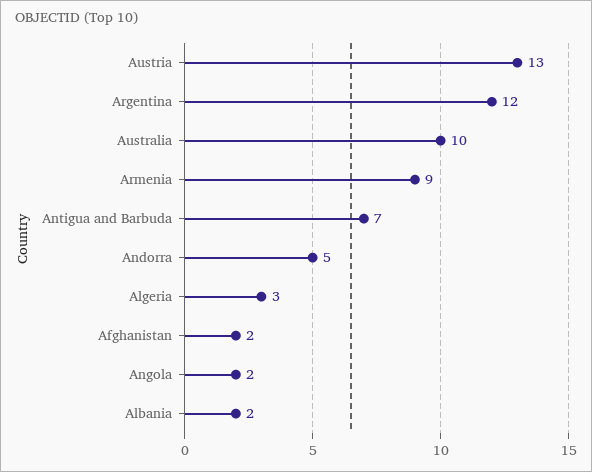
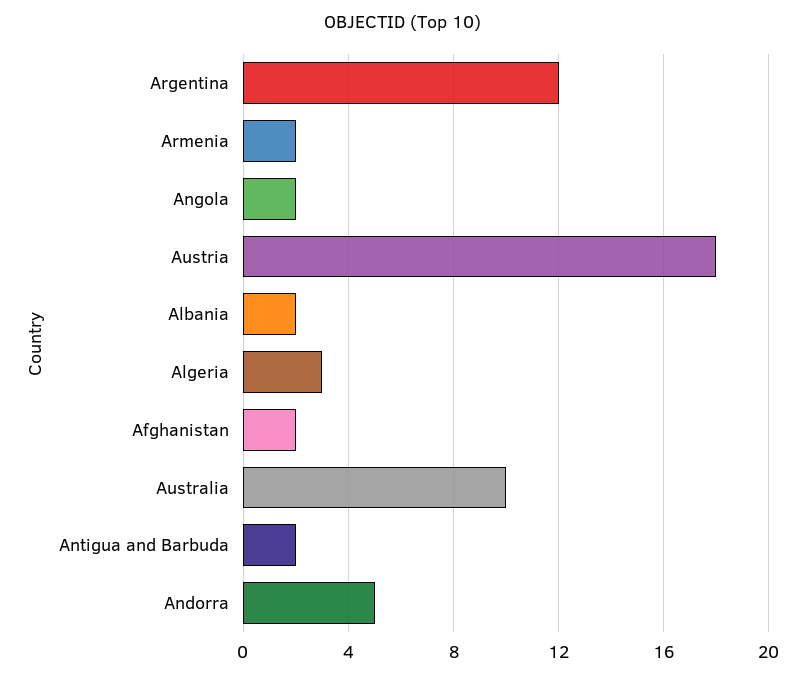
  {
-   "Austria": 13,
+   "Austria": 18,
    "Argentina": 12,
    "Australia": 10,
-   "Armenia": 9,
+   "Armenia": 2,
-   "Antigua and Barbuda": 7,
+   "Antigua and Barbuda": 2,
    "Andorra": 5,
    "Algeria": 3,
    "Afghanistan": 2,
    "Angola": 2,
    "Albania": 2
  }

